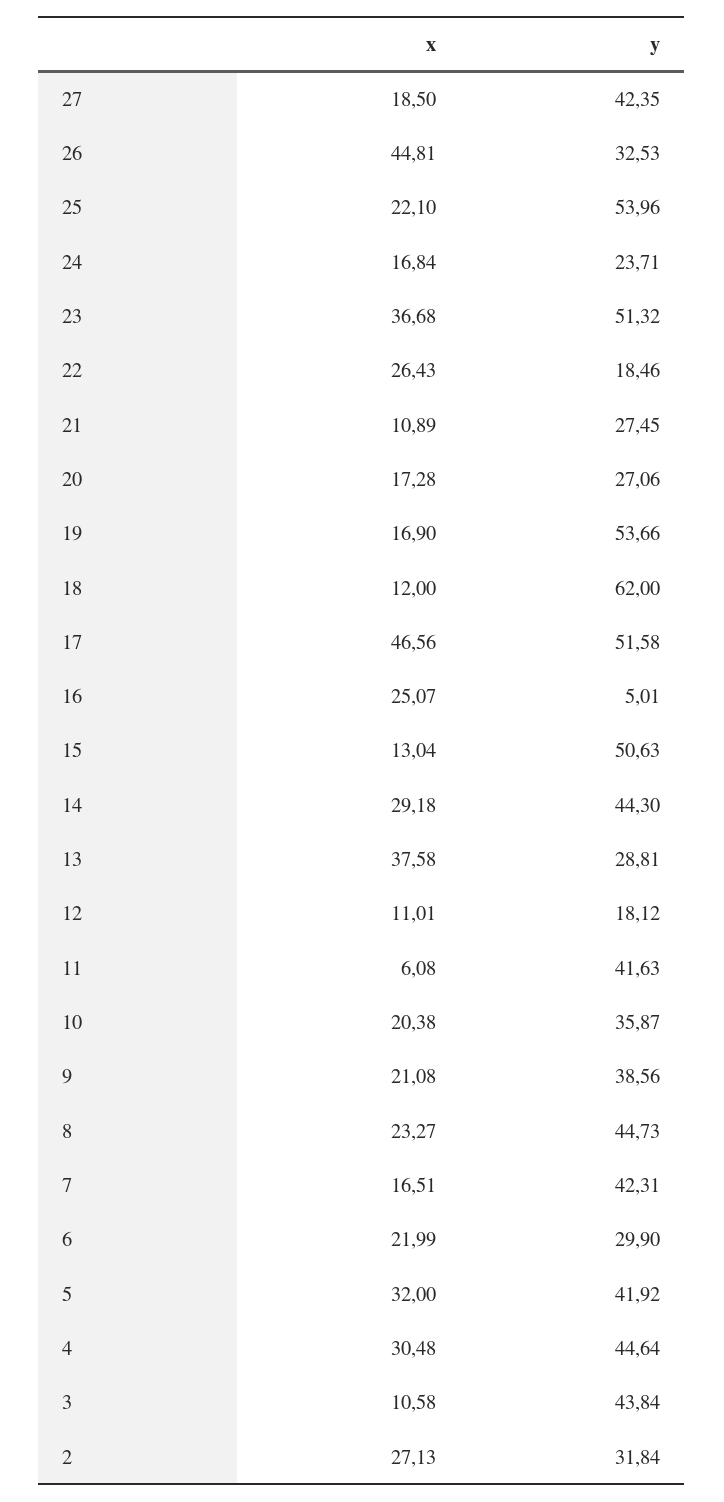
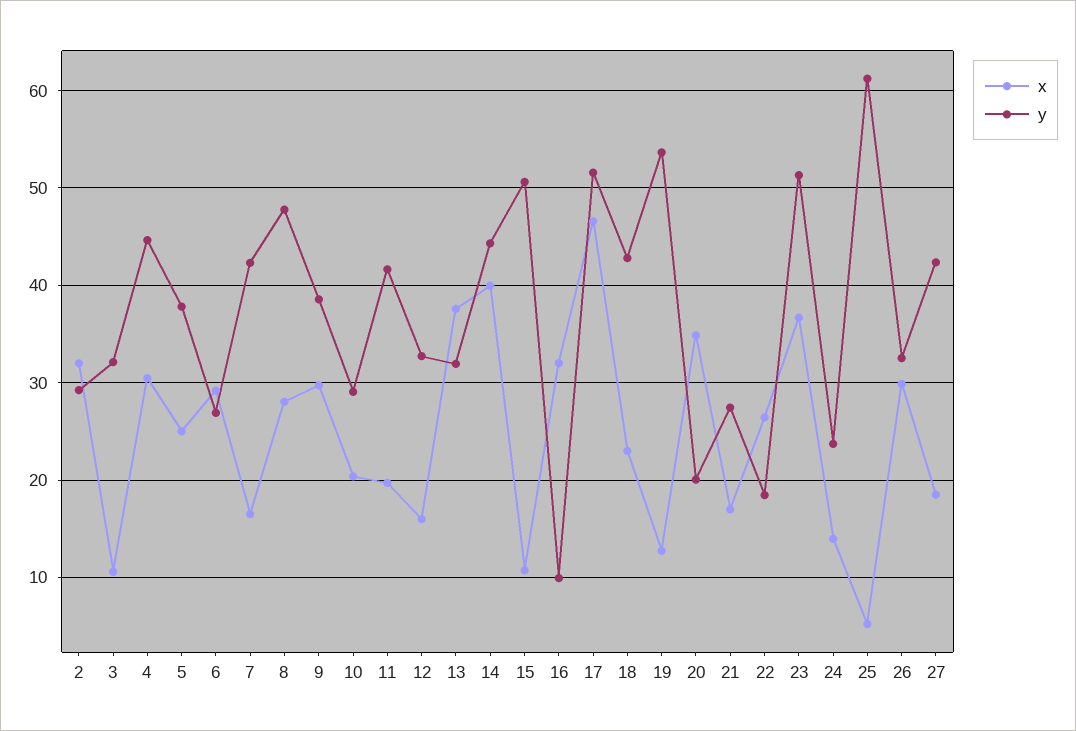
  {
    "x": {
      "27": 18.5,
-     "26": 44.81,
+     "26": 30,
-     "25": 22.1,
+     "25": 5,
-     "24": 16.84,
+     "24": 14,
      "23": 36.68,
      "22": 26.43,
-     "21": 10.89,
+     "21": 17,
-     "20": 17.28,
+     "20": 35,
-     "19": 16.9,
+     "19": 13,
-     "18": 12,
+     "18": 23,
      "17": 46.56,
-     "16": 25.07,
+     "16": 32,
-     "15": 13.04,
+     "15": 11,
-     "14": 29.18,
+     "14": 40,
      "13": 37.58,
-     "12": 11.01,
+     "12": 16,
-     "11": 6.08,
+     "11": 20,
      "10": 20.38,
-     "9": 21.08,
+     "9": 30,
-     "8": 23.27,
+     "8": 28,
      "7": 16.51,
-     "6": 21.99,
+     "6": 29,
-     "5": 32,
+     "5": 25,
      "4": 30.48,
      "3": 10.58,
-     "2": 27.13
+     "2": 32
    },
    "y": {
      "27": 42.35,
      "26": 32.53,
-     "25": 53.96,
+     "25": 61,
      "24": 23.71,
      "23": 51.32,
      "22": 18.46,
      "21": 27.45,
-     "20": 27.06,
+     "20": 20,
      "19": 53.66,
-     "18": 62,
+     "18": 43,
      "17": 51.58,
-     "16": 5.01,
+     "16": 10,
      "15": 50.63,
      "14": 44.3,
-     "13": 28.81,
+     "13": 32,
-     "12": 18.12,
+     "12": 33,
      "11": 41.63,
-     "10": 35.87,
+     "10": 29,
      "9": 38.56,
-     "8": 44.73,
+     "8": 48,
      "7": 42.31,
-     "6": 29.9,
+     "6": 27,
-     "5": 41.92,
+     "5": 38,
      "4": 44.64,
-     "3": 43.84,
+     "3": 32,
-     "2": 31.84
+     "2": 29
    }
  }

